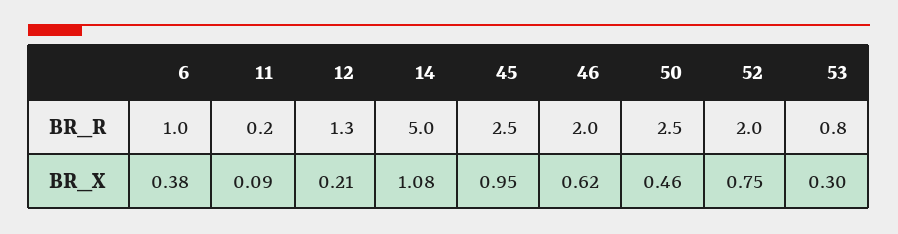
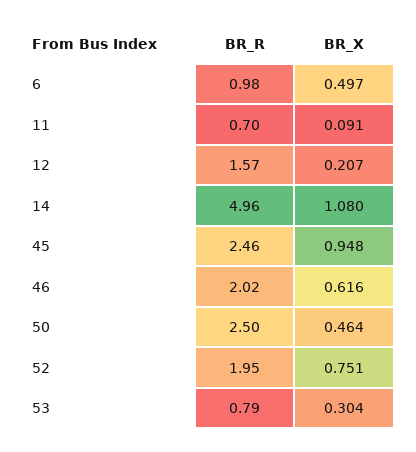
  {
    "6": {
      "BR_R": 0.98,
-     "BR_X": 0.38
+     "BR_X": 0.497
    },
    "11": {
-     "BR_R": 0.2,
+     "BR_R": 0.7,
      "BR_X": 0.091
    },
    "12": {
-     "BR_R": 1.3,
+     "BR_R": 1.57,
      "BR_X": 0.207
    },
    "14": {
      "BR_R": 4.96,
      "BR_X": 1.08
    },
    "45": {
      "BR_R": 2.46,
      "BR_X": 0.948
    },
    "46": {
      "BR_R": 2.02,
      "BR_X": 0.616
    },
    "50": {
      "BR_R": 2.5,
      "BR_X": 0.464
    },
    "52": {
      "BR_R": 1.95,
      "BR_X": 0.751
    },
    "53": {
      "BR_R": 0.79,
      "BR_X": 0.304
    }
  }

